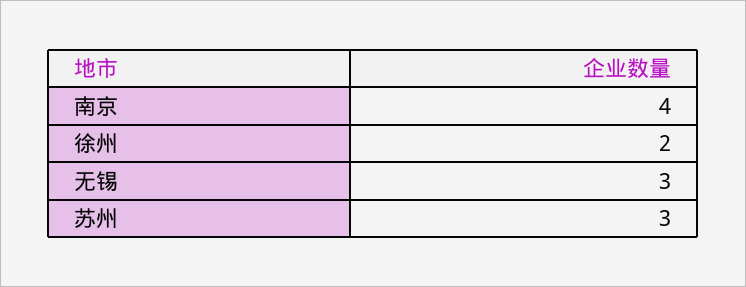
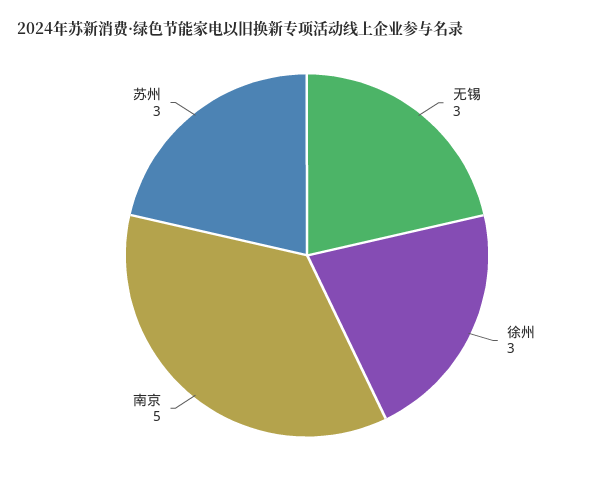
  {
-   "南京": 4,
+   "南京": 5,
-   "徐州": 2,
+   "徐州": 3,
    "无锡": 3,
    "苏州": 3
  }

